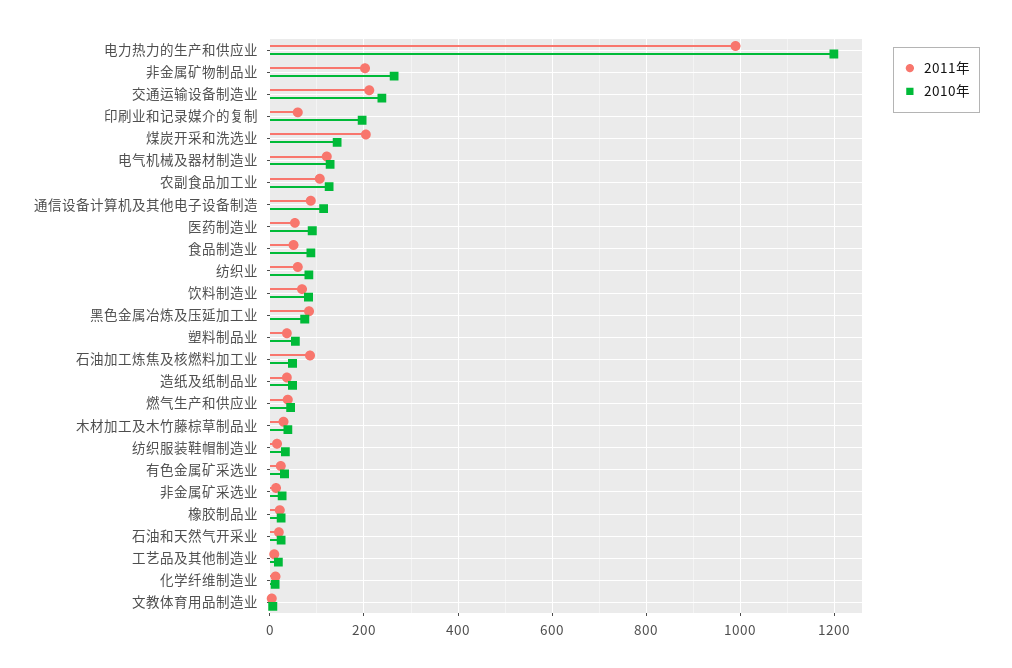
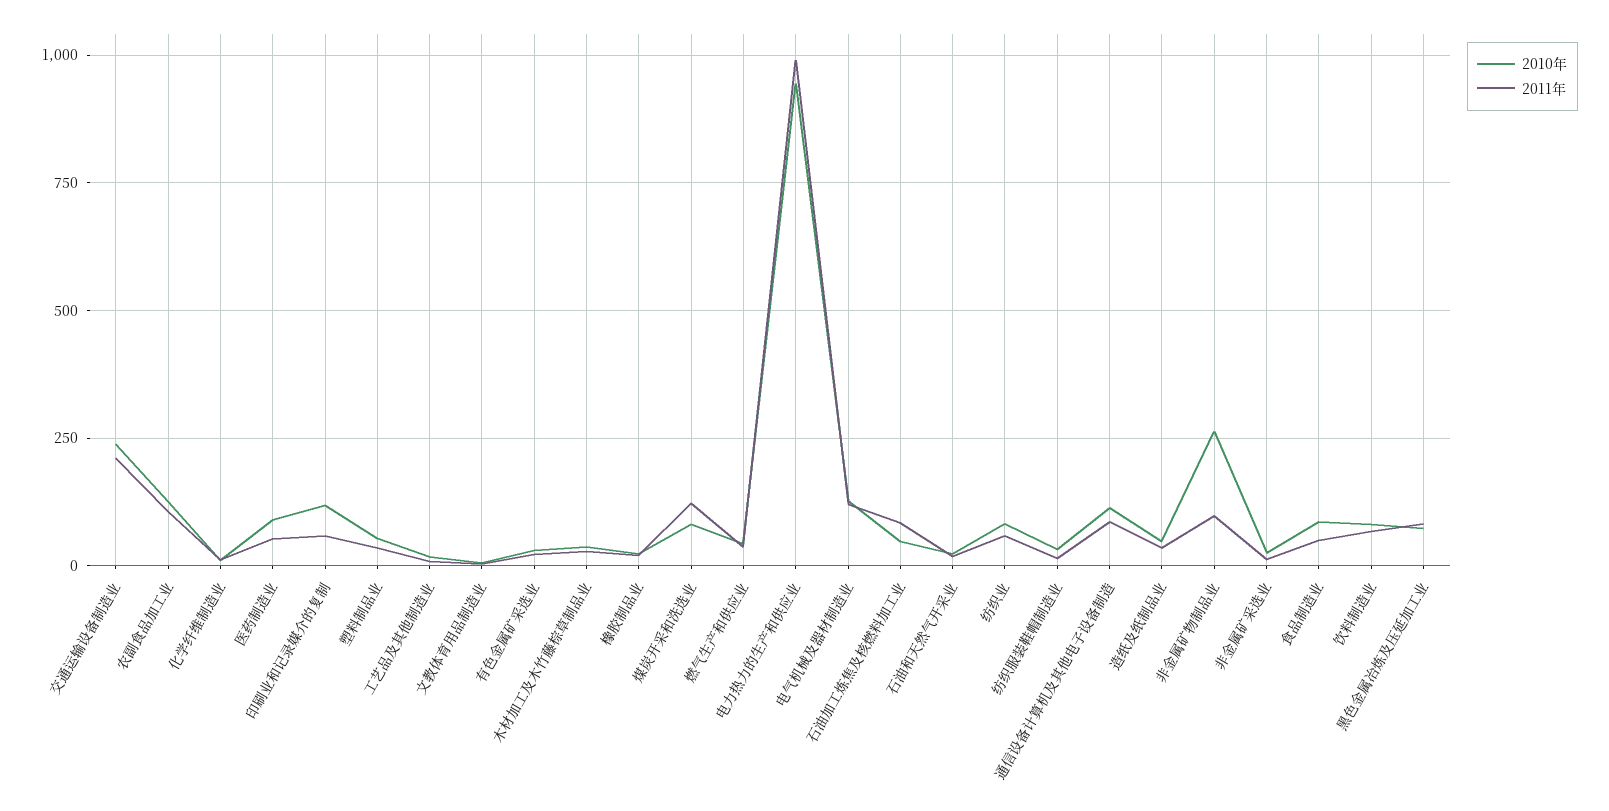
  {
    "2011年": {
      "电力热力的生产和供应业": 1000,
-     "非金属矿物制品业": 200,
+     "非金属矿物制品业": 100,
      "交通运输设备制造业": 220,
      "印刷业和记录媒介的复制": 60,
-     "煤炭开采和洗选业": 200,
+     "煤炭开采和洗选业": 125,
      "电气机械及器材制造业": 120,
      "农副食品加工业": 100,
      "通信设备计算机及其他电子设备制造": 80,
      "医药制造业": 60,
      "食品制造业": 60,
      "纺织业": 60,
      "饮料制造业": 60,
      "黑色金属冶炼及压延加工业": 80,
      "塑料制品业": 40,
      "石油加工炼焦及核燃料加工业": 80,
      "造纸及纸制品业": 40,
      "燃气生产和供应业": 40,
      "木材加工及木竹藤棕草制品业": 20,
      "纺织服装鞋帽制造业": 20,
      "有色金属矿采选业": 20,
      "非金属矿采选业": 20,
      "橡胶制品业": 20,
      "石油和天然气开采业": 20,
      "工艺品及其他制造业": 0,
      "化学纤维制造业": 20,
      "文教体育用品制造业": 0
    },
    "2010年": {
-     "电力热力的生产和供应业": 1200,
+     "电力热力的生产和供应业": 950,
      "非金属矿物制品业": 260,
      "交通运输设备制造业": 240,
-     "印刷业和记录媒介的复制": 200,
+     "印刷业和记录媒介的复制": 125,
-     "煤炭开采和洗选业": 140,
+     "煤炭开采和洗选业": 75,
      "电气机械及器材制造业": 120,
      "农副食品加工业": 120,
      "通信设备计算机及其他电子设备制造": 120,
      "医药制造业": 100,
      "食品制造业": 80,
      "纺织业": 80,
      "饮料制造业": 80,
      "黑色金属冶炼及压延加工业": 80,
      "塑料制品业": 60,
      "石油加工炼焦及核燃料加工业": 40,
      "造纸及纸制品业": 40,
      "燃气生产和供应业": 40,
      "木材加工及木竹藤棕草制品业": 40,
      "纺织服装鞋帽制造业": 40,
      "有色金属矿采选业": 40,
      "非金属矿采选业": 20,
      "橡胶制品业": 20,
      "石油和天然气开采业": 20,
      "工艺品及其他制造业": 20,
      "化学纤维制造业": 20,
      "文教体育用品制造业": 0
    }
  }

